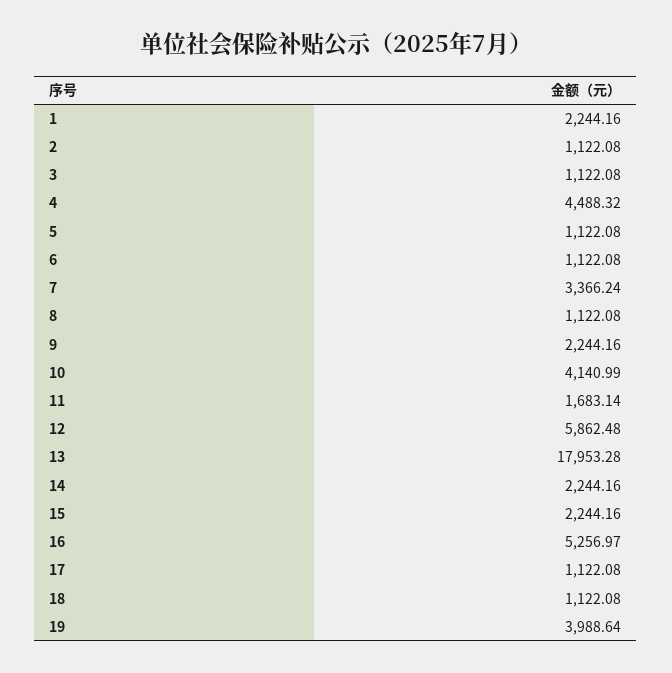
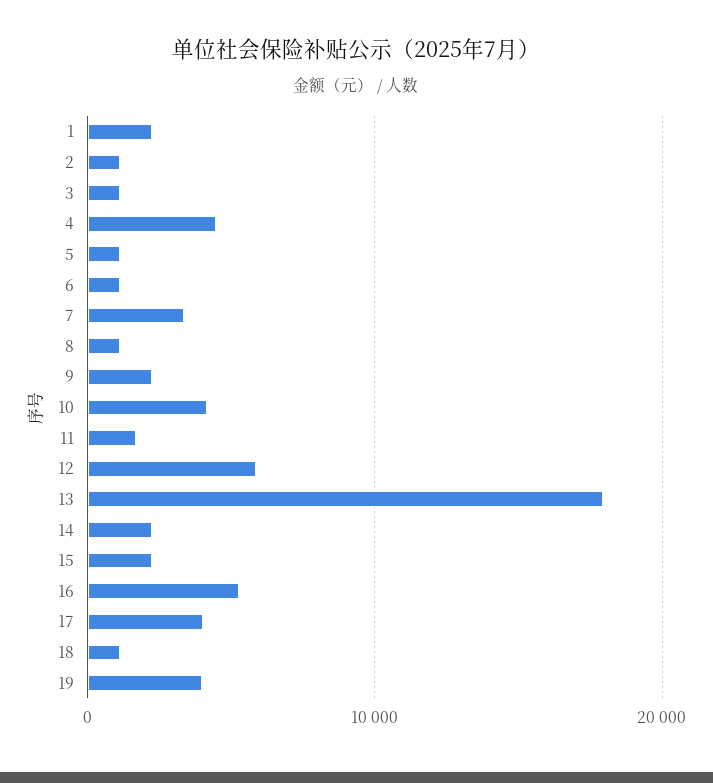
  {
    "1": 2244.16,
    "2": 1122.08,
    "3": 1122.08,
    "4": 4488.32,
    "5": 1122.08,
    "6": 1122.08,
    "7": 3366.24,
    "8": 1122.08,
    "9": 2244.16,
    "10": 4140.99,
    "11": 1683.14,
    "12": 5862.48,
    "13": 17953.28,
    "14": 2244.16,
    "15": 2244.16,
    "16": 5256.97,
-   "17": 1122.08,
+   "17": 4000,
    "18": 1122.08,
    "19": 3988.64
  }

